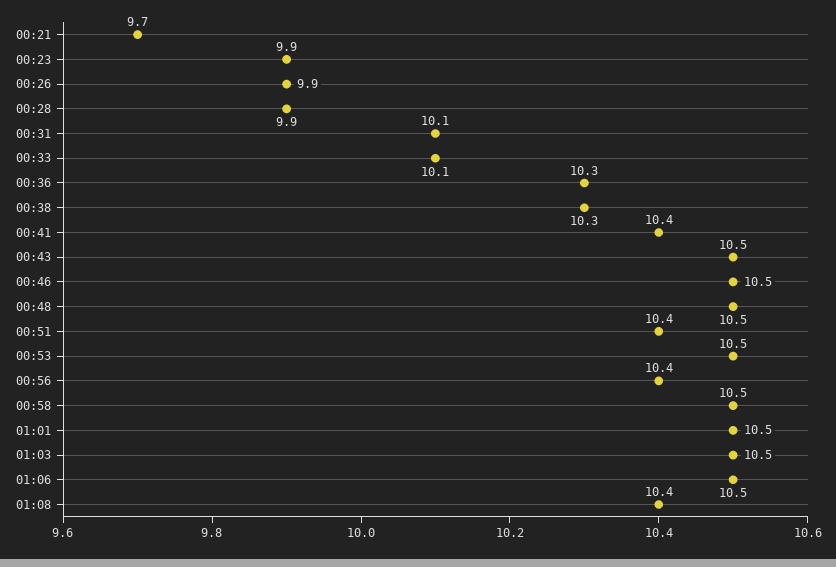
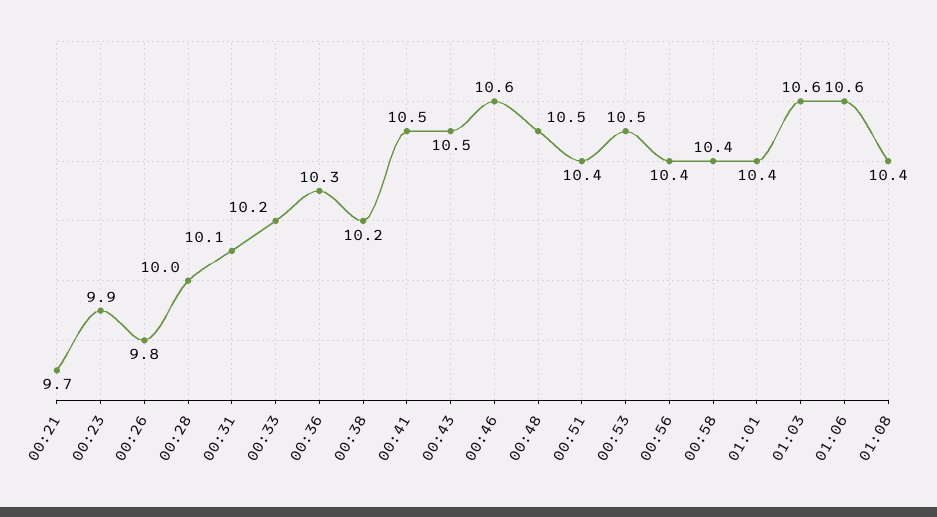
  {
    "00:21": 9.7,
    "00:23": 9.9,
-   "00:26": 9.9,
+   "00:26": 9.8,
-   "00:28": 9.9,
+   "00:28": 10,
    "00:31": 10.1,
-   "00:33": 10.1,
+   "00:33": 10.2,
    "00:36": 10.3,
-   "00:38": 10.3,
+   "00:38": 10.2,
-   "00:41": 10.4,
+   "00:41": 10.5,
    "00:43": 10.5,
-   "00:46": 10.5,
+   "00:46": 10.6,
    "00:48": 10.5,
    "00:51": 10.4,
    "00:53": 10.5,
    "00:56": 10.4,
-   "00:58": 10.5,
+   "00:58": 10.4,
-   "01:01": 10.5,
+   "01:01": 10.4,
-   "01:03": 10.5,
+   "01:03": 10.6,
-   "01:06": 10.5,
+   "01:06": 10.6,
    "01:08": 10.4
  }

